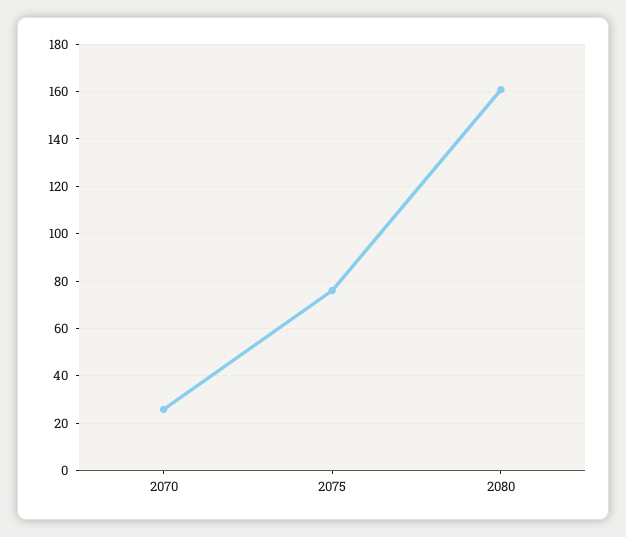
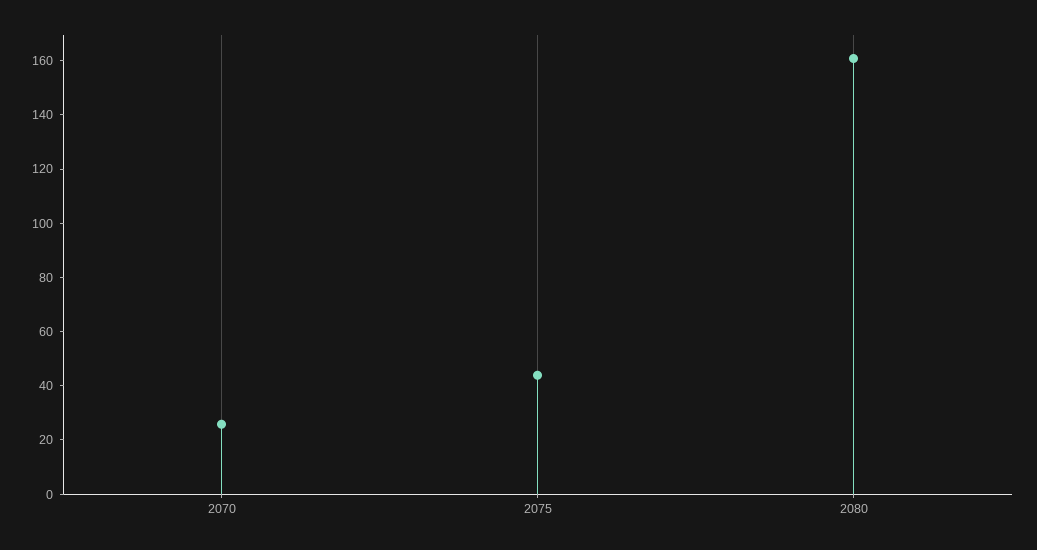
  {
    "2070": 25,
-   "2075": 75,
+   "2075": 45,
    "2080": 160
  }

